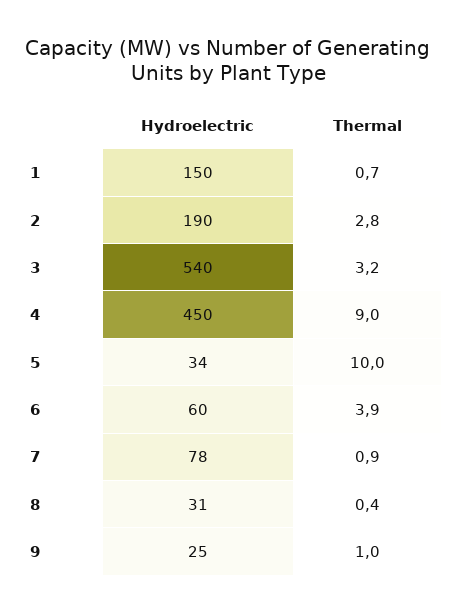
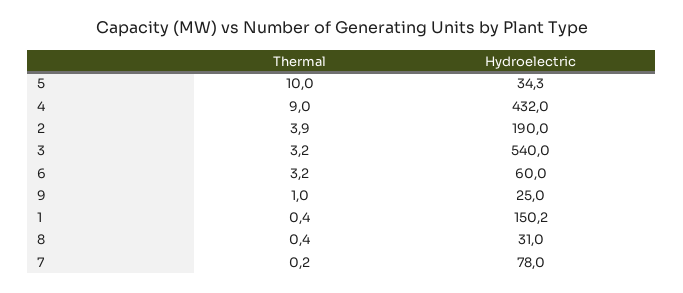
  {
    "Hydroelectric": {
      "1": 150.2,
      "2": 190,
      "3": 540,
-     "4": 450,
+     "4": 432,
      "5": 34.3,
      "6": 60,
      "7": 78,
      "8": 31,
      "9": 25
    },
    "Thermal": {
-     "1": 0.7,
+     "1": 0.4,
-     "2": 2.8,
+     "2": 3.9,
      "3": 3.2,
      "4": 9,
      "5": 10,
-     "6": 3.9,
+     "6": 3.2,
-     "7": 0.9,
+     "7": 0.2,
      "8": 0.4,
      "9": 1
    }
  }

